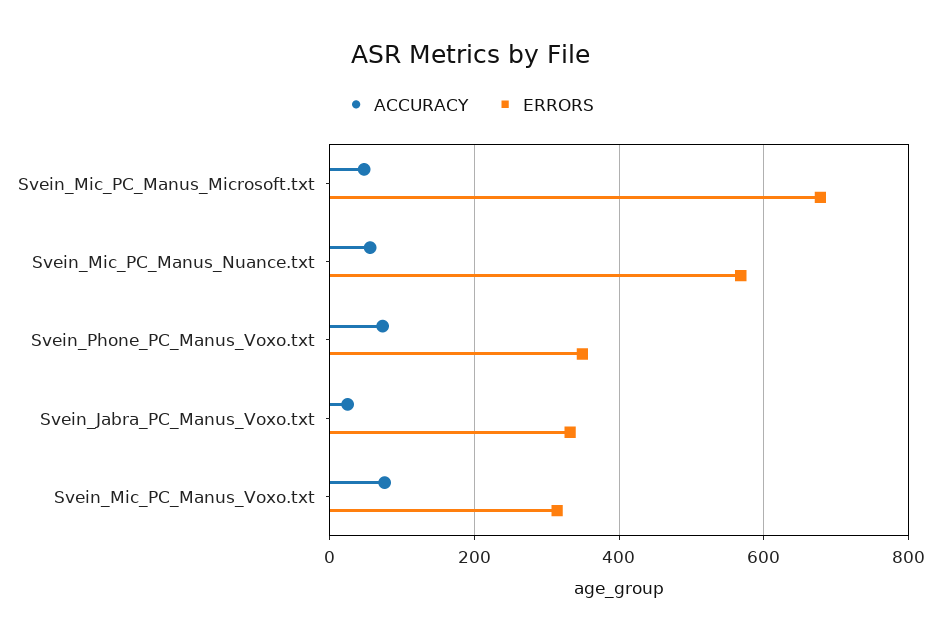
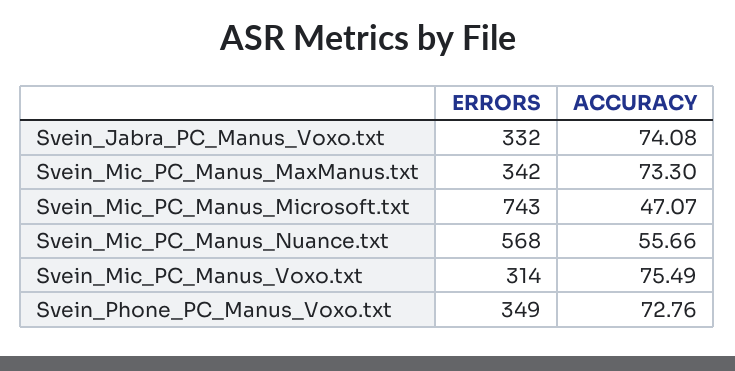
  {
    "ACCURACY": {
      "Svein_Mic_PC_Manus_Microsoft.txt": 47.07,
      "Svein_Mic_PC_Manus_Nuance.txt": 55.66,
      "Svein_Phone_PC_Manus_Voxo.txt": 72.76,
-     "Svein_Jabra_PC_Manus_Voxo.txt": 20,
+     "Svein_Jabra_PC_Manus_Voxo.txt": 74.08,
-     "Svein_Mic_PC_Manus_Voxo.txt": 75.49
+     "Svein_Mic_PC_Manus_Voxo.txt": 75.49,
+     "Svein_Mic_PC_Manus_MaxManus.txt": 73.3
    },
    "ERRORS": {
-     "Svein_Mic_PC_Manus_Microsoft.txt": 680,
+     "Svein_Mic_PC_Manus_Microsoft.txt": 743,
      "Svein_Mic_PC_Manus_Nuance.txt": 568,
      "Svein_Phone_PC_Manus_Voxo.txt": 349,
      "Svein_Jabra_PC_Manus_Voxo.txt": 332,
-     "Svein_Mic_PC_Manus_Voxo.txt": 314
+     "Svein_Mic_PC_Manus_Voxo.txt": 314,
+     "Svein_Mic_PC_Manus_MaxManus.txt": 342
    }
  }

